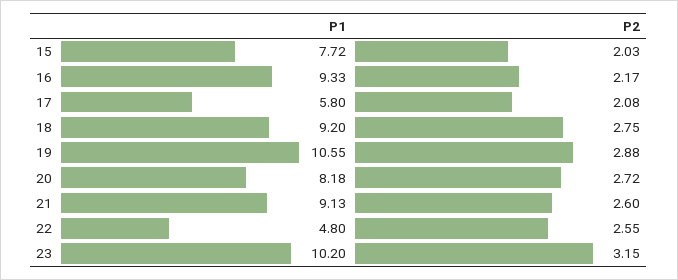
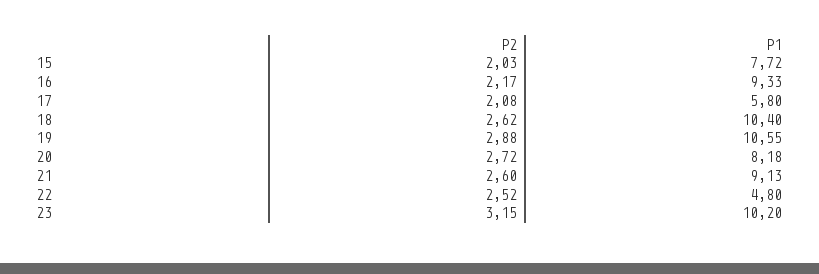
  {
    "P1": {
      "15": 7.72,
      "16": 9.33,
      "17": 5.8,
-     "18": 9.2,
+     "18": 10.4,
      "19": 10.55,
      "20": 8.18,
      "21": 9.13,
      "22": 4.8,
      "23": 10.2
    },
    "P2": {
      "15": 2.03,
      "16": 2.17,
      "17": 2.08,
-     "18": 2.75,
+     "18": 2.62,
      "19": 2.88,
      "20": 2.72,
      "21": 2.6,
-     "22": 2.55,
+     "22": 2.52,
      "23": 3.15
    }
  }

